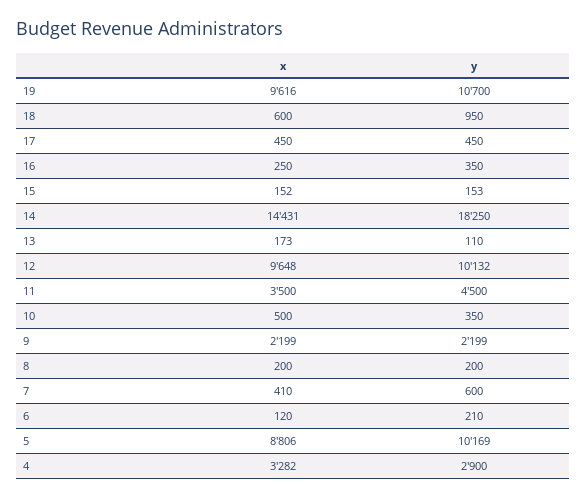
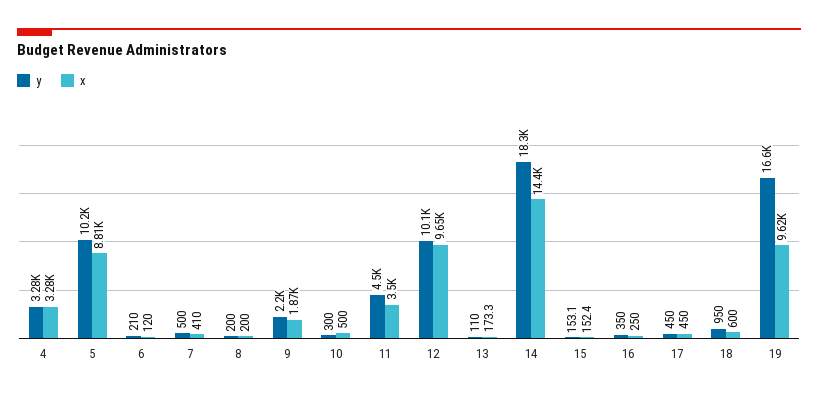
  {
    "x": {
      "19": 9616,
      "18": 600,
      "17": 450,
      "16": 250,
      "15": 152.4,
      "14": 14431,
      "13": 173.3,
      "12": 9648,
      "11": 3500,
      "10": 500,
-     "9": 2199,
+     "9": 1870,
      "8": 200,
      "7": 410,
      "6": 120,
      "5": 8806,
      "4": 3282
    },
    "y": {
-     "19": 10700,
+     "19": 16600,
      "18": 950,
      "17": 450,
      "16": 350,
      "15": 153.1,
      "14": 18250,
      "13": 110,
      "12": 10132,
      "11": 4500,
-     "10": 350,
+     "10": 300,
      "9": 2199,
      "8": 200,
-     "7": 600,
+     "7": 500,
      "6": 210,
      "5": 10169,
-     "4": 2900
+     "4": 3280
    }
  }

